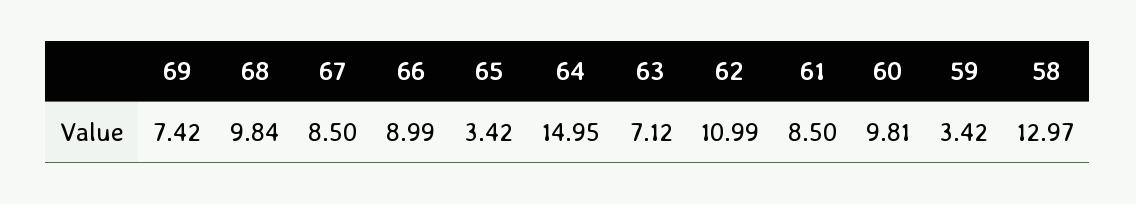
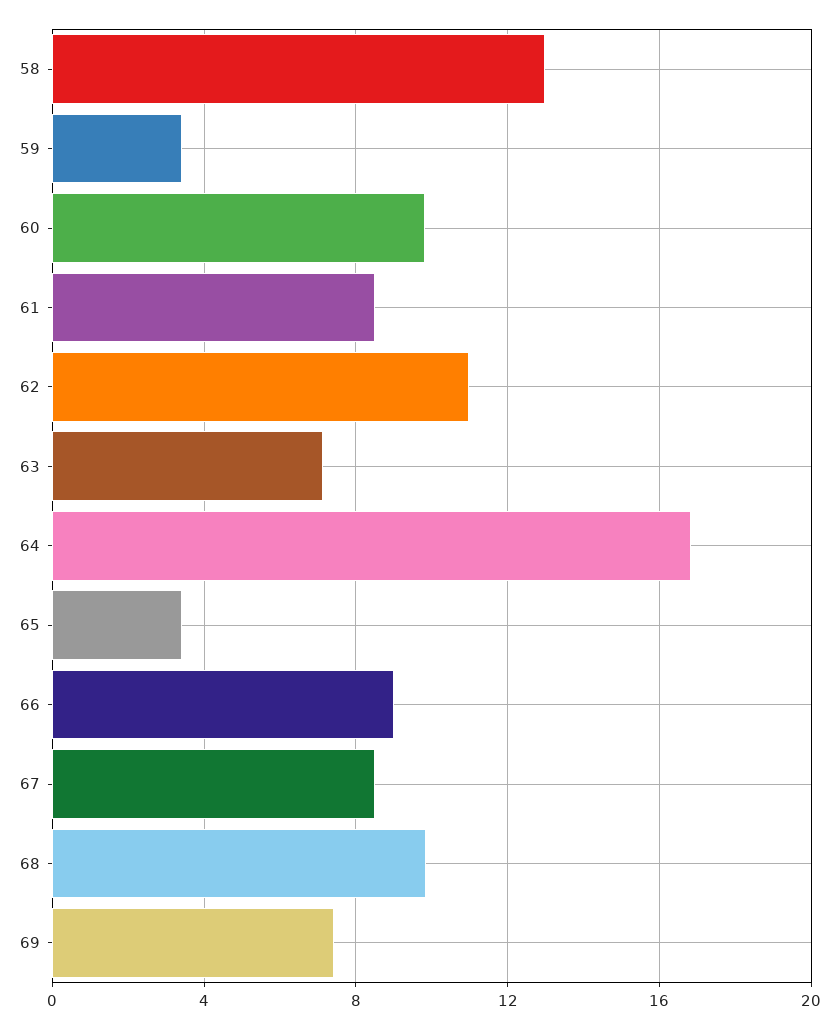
  {
    "69": 7.42,
    "68": 9.84,
    "67": 8.5,
    "66": 8.99,
    "65": 3.42,
-   "64": 14.95,
+   "64": 17,
    "63": 7.12,
    "62": 10.99,
    "61": 8.5,
    "60": 9.81,
    "59": 3.42,
    "58": 12.97
  }

